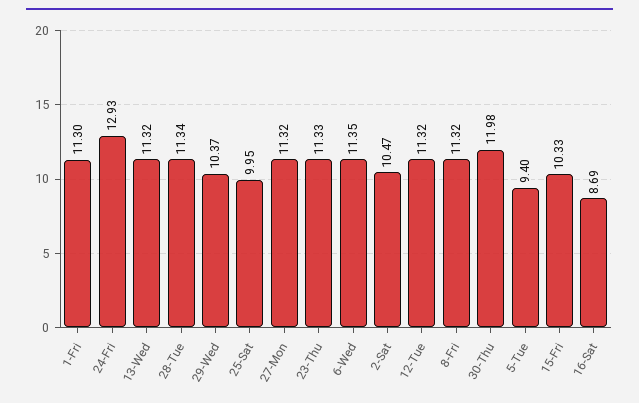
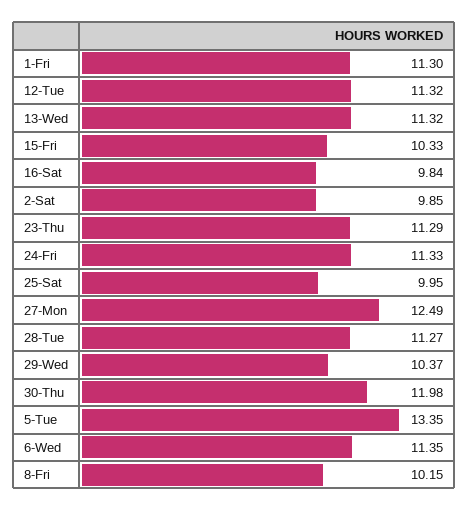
  {
    "1-Fri": 11.3,
-   "24-Fri": 12.93,
+   "24-Fri": 11.33,
    "13-Wed": 11.32,
-   "28-Tue": 11.34,
+   "28-Tue": 11.27,
    "29-Wed": 10.37,
    "25-Sat": 9.95,
-   "27-Mon": 11.32,
+   "27-Mon": 12.49,
-   "23-Thu": 11.33,
+   "23-Thu": 11.29,
    "6-Wed": 11.35,
-   "2-Sat": 10.47,
+   "2-Sat": 9.85,
    "12-Tue": 11.32,
-   "8-Fri": 11.32,
+   "8-Fri": 10.15,
    "30-Thu": 11.98,
-   "5-Tue": 9.4,
+   "5-Tue": 13.35,
    "15-Fri": 10.33,
-   "16-Sat": 8.69
+   "16-Sat": 9.84
  }

